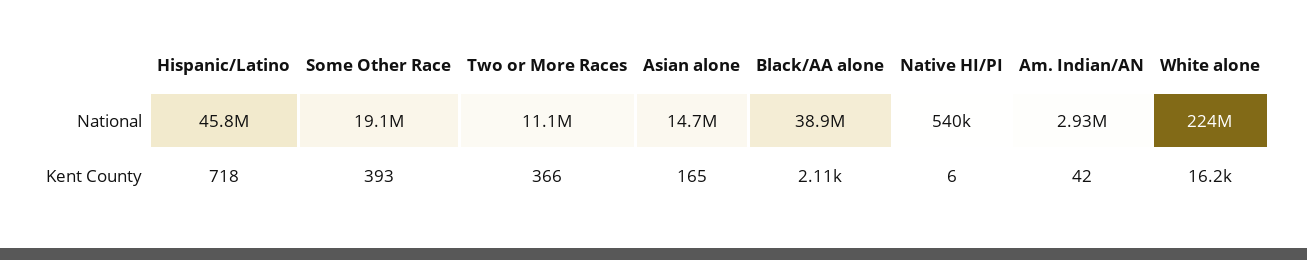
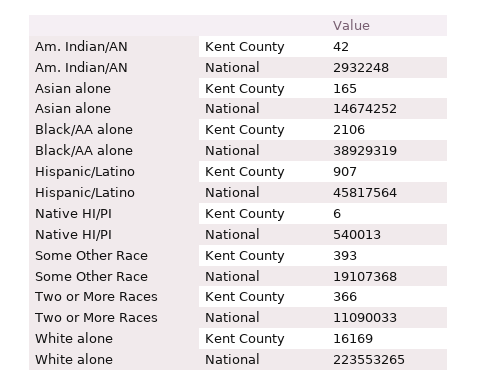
  {
    "Hispanic/Latino": {
      "National": 45817564,
-     "Kent County": 718
+     "Kent County": 907
    },
    "Some Other Race": {
      "National": 19107368,
      "Kent County": 393
    },
    "Two or More Races": {
      "National": 11090033,
      "Kent County": 366
    },
    "Asian alone": {
      "National": 14674252,
      "Kent County": 165
    },
    "Black/AA alone": {
      "National": 38929319,
      "Kent County": 2106
    },
    "Native HI/PI": {
      "National": 540013,
      "Kent County": 6
    },
    "Am. Indian/AN": {
      "National": 2932248,
      "Kent County": 42
    },
    "White alone": {
      "National": 223553265,
      "Kent County": 16169
    }
  }

